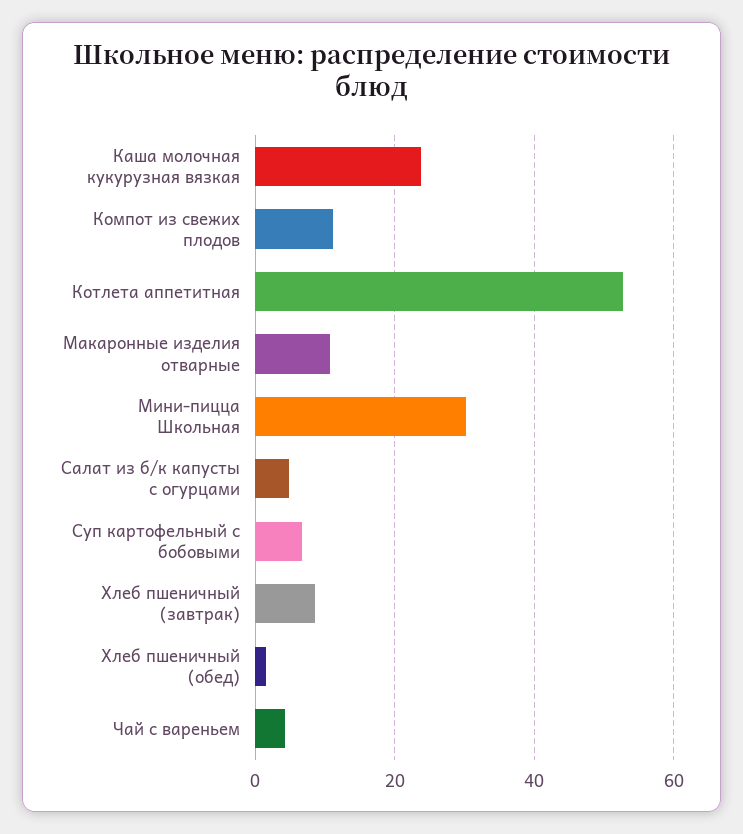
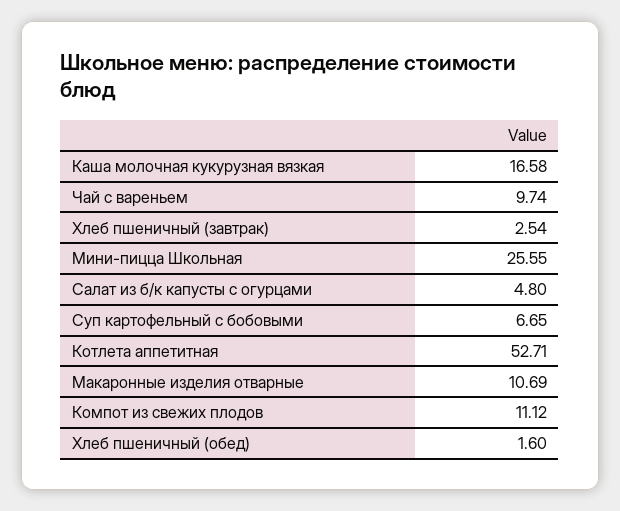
  {
-   "Каша молочная кукурузная вязкая": 24,
+   "Каша молочная кукурузная вязкая": 16.58,
    "Компот из свежих плодов": 11.12,
    "Котлета аппетитная": 52.71,
    "Макаронные изделия отварные": 10.69,
-   "Мини-пицца Школьная": 30,
+   "Мини-пицца Школьная": 25.55,
    "Салат из б/к капусты с огурцами": 4.8,
    "Суп картофельный с бобовыми": 6.65,
-   "Хлеб пшеничный (завтрак)": 8,
+   "Хлеб пшеничный (завтрак)": 2.54,
    "Хлеб пшеничный (обед)": 1.6,
-   "Чай с вареньем": 4
+   "Чай с вареньем": 9.74
  }

